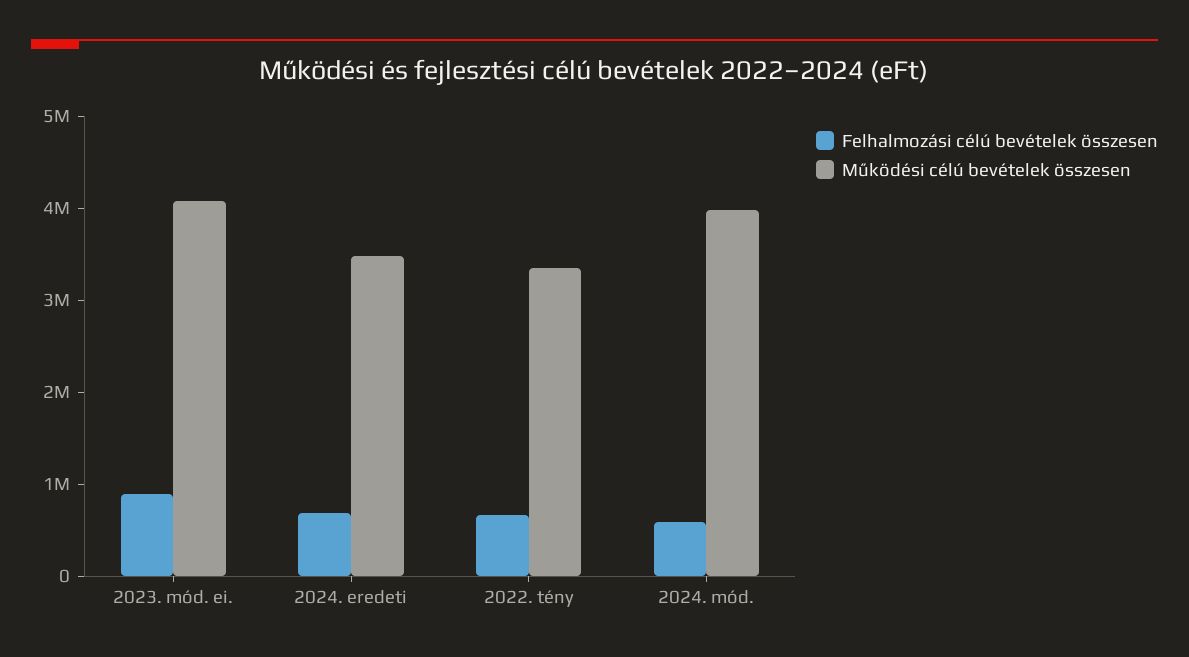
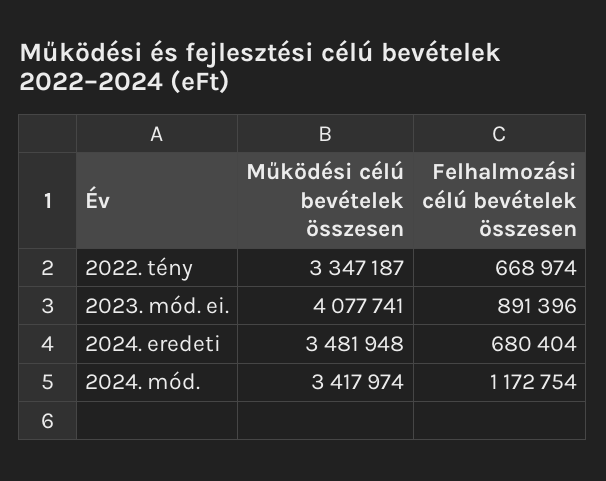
  {
    "Felhalmozási célú bevételek összesen": {
      "2023. mód. ei.": 891396,
      "2024. eredeti": 680404,
      "2022. tény": 668974,
-     "2024. mód.": 600000
+     "2024. mód.": 1172754
    },
    "Működési célú bevételek összesen": {
      "2023. mód. ei.": 4077741,
      "2024. eredeti": 3481948,
      "2022. tény": 3347187,
-     "2024. mód.": 4000000
+     "2024. mód.": 3417974
    }
  }

